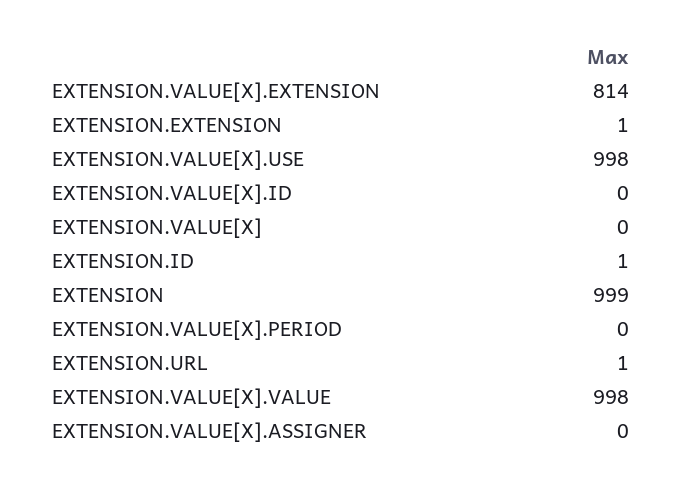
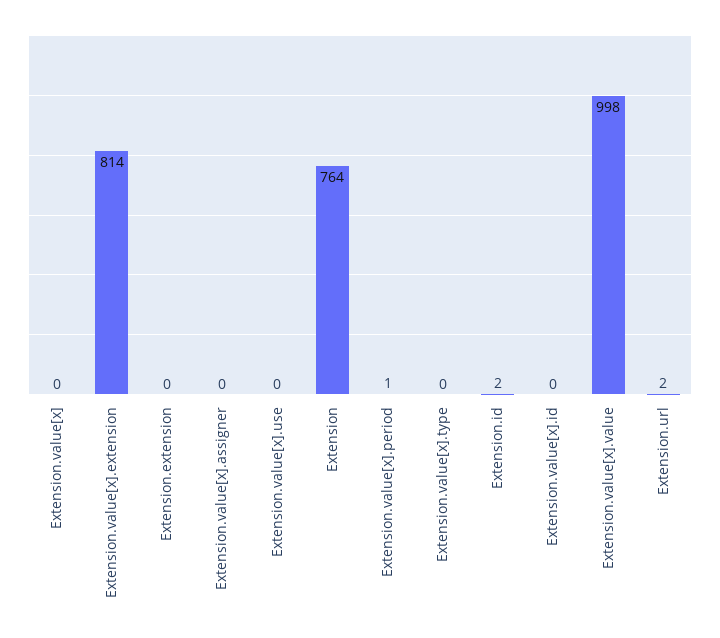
  {
    "EXTENSION.VALUE[X].EXTENSION": 814,
-   "EXTENSION.EXTENSION": 1,
+   "EXTENSION.EXTENSION": 0,
-   "EXTENSION.VALUE[X].USE": 998,
+   "EXTENSION.VALUE[X].USE": 0,
    "EXTENSION.VALUE[X].ID": 0,
    "EXTENSION.VALUE[X]": 0,
-   "EXTENSION.ID": 1,
+   "EXTENSION.ID": 2,
-   "EXTENSION": 999,
+   "EXTENSION": 764,
-   "EXTENSION.VALUE[X].PERIOD": 0,
+   "EXTENSION.VALUE[X].PERIOD": 1,
-   "EXTENSION.URL": 1,
+   "EXTENSION.URL": 2,
    "EXTENSION.VALUE[X].VALUE": 998,
-   "EXTENSION.VALUE[X].ASSIGNER": 0
+   "EXTENSION.VALUE[X].ASSIGNER": 0,
+   "Extension.value[x].type": 0
  }

